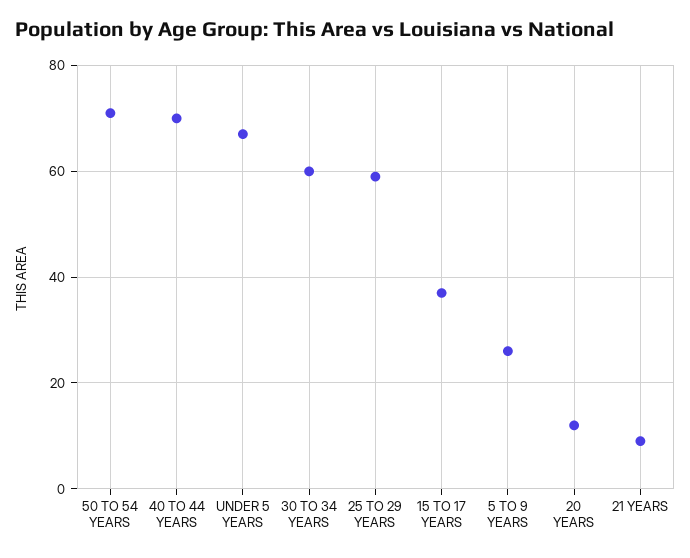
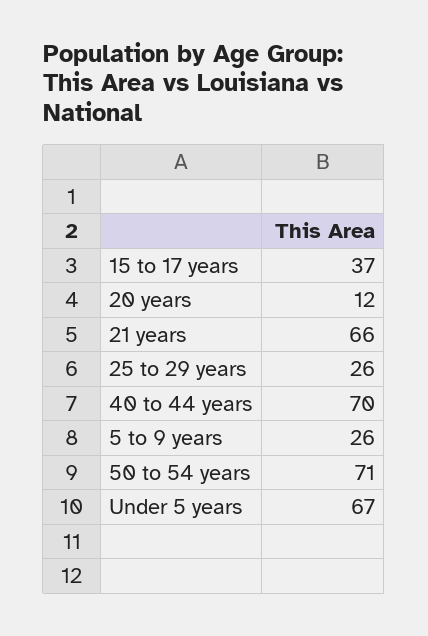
  {
    "50 TO 54 YEARS": 71,
    "40 TO 44 YEARS": 70,
    "UNDER 5 YEARS": 67,
-   "30 TO 34 YEARS": 60,
-   "25 TO 29 YEARS": 60,
+   "25 TO 29 YEARS": 26,
    "15 TO 17 YEARS": 37,
    "5 TO 9 YEARS": 26,
    "20 YEARS": 12,
-   "21 YEARS": 10
+   "21 YEARS": 66
  }

